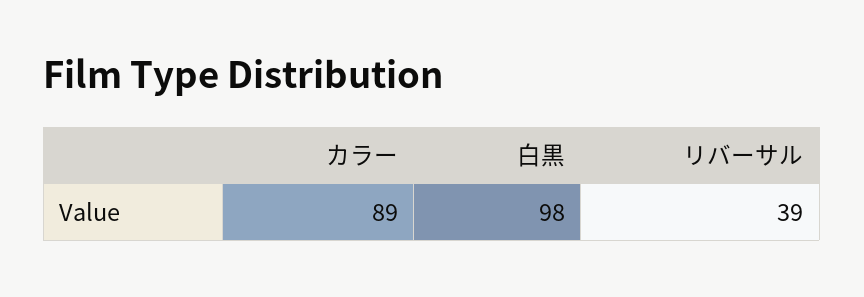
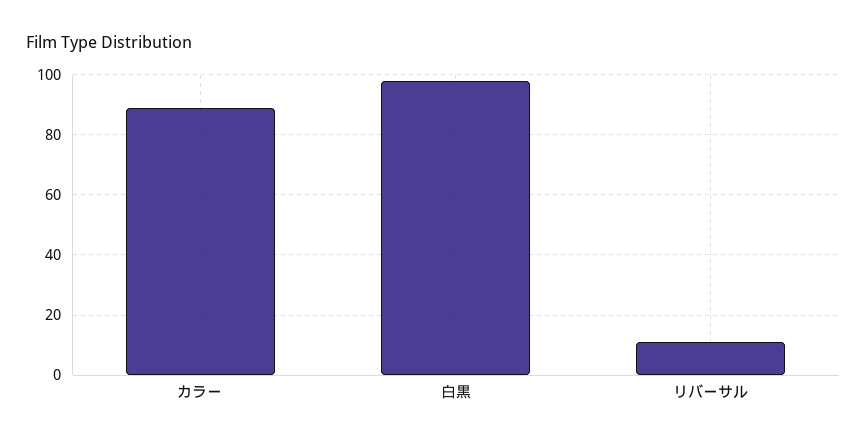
  {
    "カラー": 89,
    "白黒": 98,
-   "リバーサル": 39
+   "リバーサル": 10
  }

